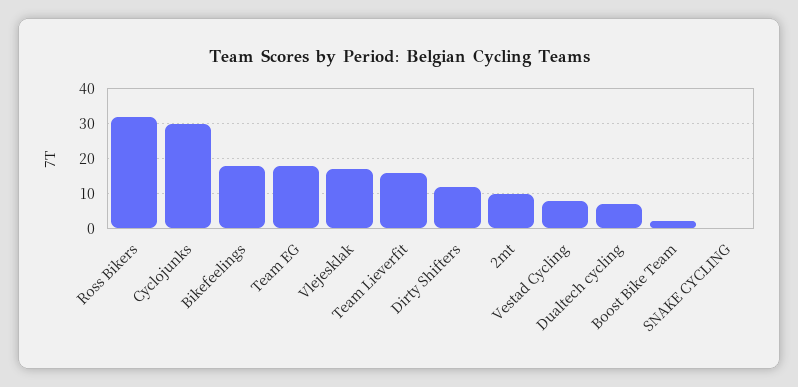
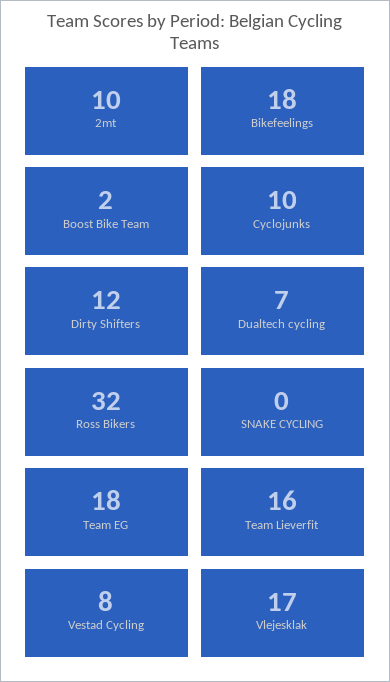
  {
    "Ross Bikers": 32,
-   "Cyclojunks": 30,
+   "Cyclojunks": 10,
    "Bikefeelings": 18,
    "Team EG": 18,
    "Vlejesklak": 17,
    "Team Lieverfit": 16,
    "Dirty Shifters": 12,
    "2mt": 10,
    "Vestad Cycling": 8,
    "Dualtech cycling": 7,
    "Boost Bike Team": 2,
    "SNAKE CYCLING": 0
  }

